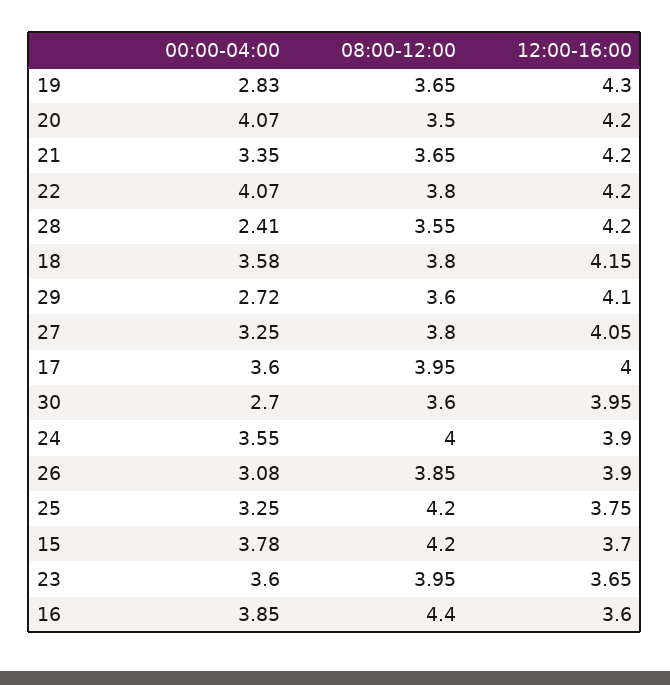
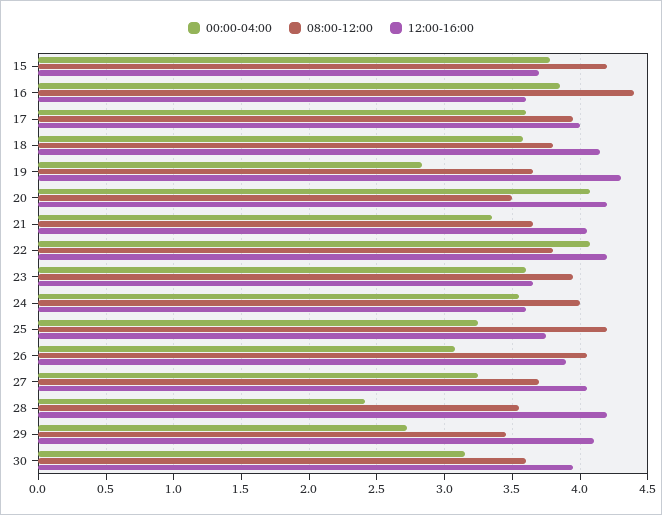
  {
    "00:00-04:00": {
      "19": 2.83,
      "20": 4.07,
      "21": 3.35,
      "22": 4.07,
      "28": 2.41,
      "18": 3.58,
      "29": 2.72,
      "27": 3.25,
      "17": 3.6,
-     "30": 2.7,
+     "30": 3.15,
      "24": 3.55,
      "26": 3.08,
      "25": 3.25,
      "15": 3.78,
      "23": 3.6,
      "16": 3.85
    },
    "08:00-12:00": {
      "19": 3.65,
      "20": 3.5,
      "21": 3.65,
      "22": 3.8,
      "28": 3.55,
      "18": 3.8,
-     "29": 3.6,
+     "29": 3.45,
-     "27": 3.8,
+     "27": 3.7,
      "17": 3.95,
      "30": 3.6,
      "24": 4,
-     "26": 3.85,
+     "26": 4.05,
      "25": 4.2,
      "15": 4.2,
      "23": 3.95,
      "16": 4.4
    },
    "12:00-16:00": {
      "19": 4.3,
      "20": 4.2,
-     "21": 4.2,
+     "21": 4.05,
      "22": 4.2,
      "28": 4.2,
      "18": 4.15,
      "29": 4.1,
      "27": 4.05,
      "17": 4,
      "30": 3.95,
-     "24": 3.9,
+     "24": 3.6,
      "26": 3.9,
      "25": 3.75,
      "15": 3.7,
      "23": 3.65,
      "16": 3.6
    }
  }

